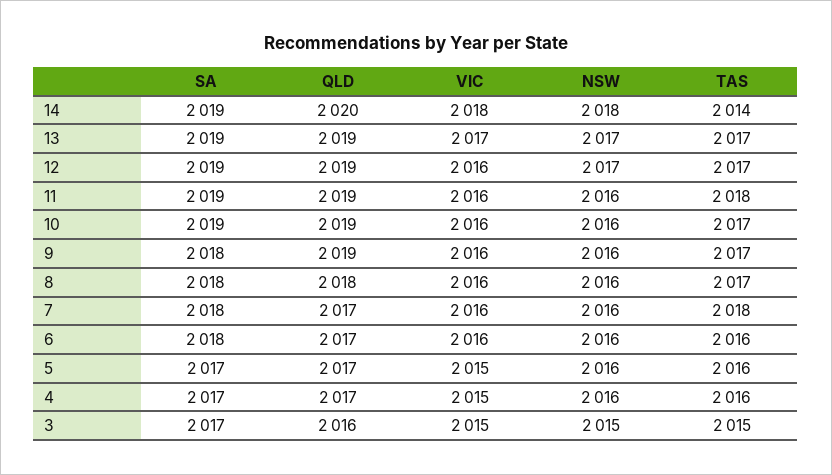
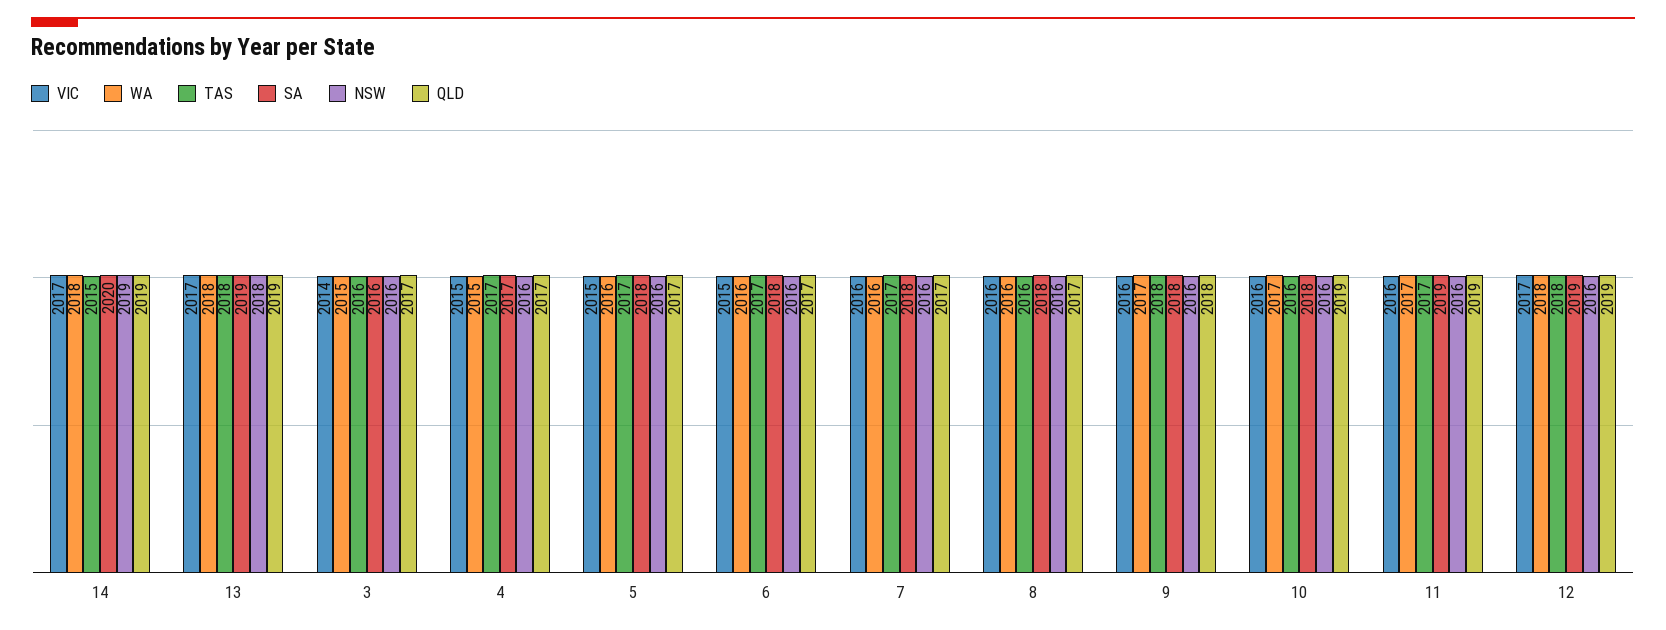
  {
    "SA": {
-     "14": 2019,
+     "14": 2020,
      "13": 2019,
      "12": 2019,
      "11": 2019,
-     "10": 2019,
+     "10": 2018,
      "9": 2018,
      "8": 2018,
      "7": 2018,
      "6": 2018,
-     "5": 2017,
+     "5": 2018,
      "4": 2017,
-     "3": 2017
+     "3": 2016
    },
    "QLD": {
-     "14": 2020,
+     "14": 2019,
      "13": 2019,
      "12": 2019,
      "11": 2019,
      "10": 2019,
-     "9": 2019,
+     "9": 2018,
-     "8": 2018,
+     "8": 2017,
      "7": 2017,
      "6": 2017,
      "5": 2017,
      "4": 2017,
-     "3": 2016
+     "3": 2017
    },
    "VIC": {
-     "14": 2018,
+     "14": 2017,
      "13": 2017,
-     "12": 2016,
+     "12": 2017,
      "11": 2016,
      "10": 2016,
      "9": 2016,
      "8": 2016,
      "7": 2016,
-     "6": 2016,
+     "6": 2015,
      "5": 2015,
      "4": 2015,
-     "3": 2015
+     "3": 2014
    },
    "NSW": {
-     "14": 2018,
+     "14": 2019,
-     "13": 2017,
+     "13": 2018,
-     "12": 2017,
+     "12": 2016,
      "11": 2016,
      "10": 2016,
      "9": 2016,
      "8": 2016,
      "7": 2016,
      "6": 2016,
      "5": 2016,
      "4": 2016,
-     "3": 2015
+     "3": 2016
    },
    "TAS": {
-     "14": 2014,
+     "14": 2015,
-     "13": 2017,
+     "13": 2018,
-     "12": 2017,
+     "12": 2018,
-     "11": 2018,
+     "11": 2017,
-     "10": 2017,
+     "10": 2016,
-     "9": 2017,
+     "9": 2018,
-     "8": 2017,
+     "8": 2016,
-     "7": 2018,
+     "7": 2017,
-     "6": 2016,
+     "6": 2017,
-     "5": 2016,
+     "5": 2017,
-     "4": 2016,
+     "4": 2017,
-     "3": 2015
+     "3": 2016
-   }
+   },
+   "WA": {
+     "14": 2018,
+     "13": 2018,
+     "3": 2015,
+     "4": 2015,
+     "5": 2016,
+     "6": 2016,
+     "7": 2016,
+     "8": 2016,
+     "9": 2017,
+     "10": 2017,
+     "11": 2017,
+     "12": 2018
+   }
  }

